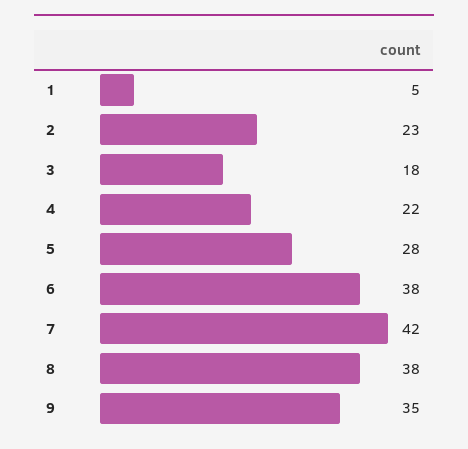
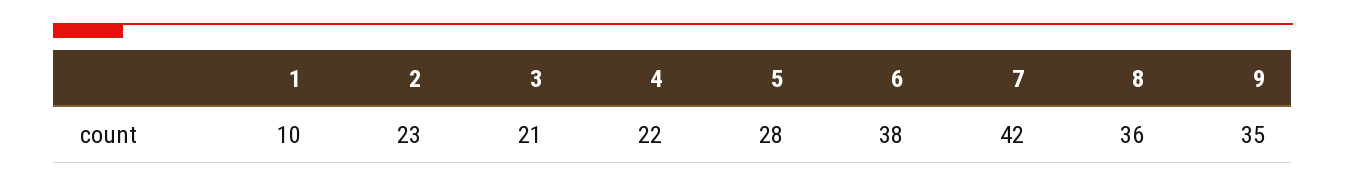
  {
-   "1": 5,
+   "1": 10,
    "2": 23,
-   "3": 18,
+   "3": 21,
    "4": 22,
    "5": 28,
    "6": 38,
    "7": 42,
-   "8": 38,
+   "8": 36,
    "9": 35
  }

